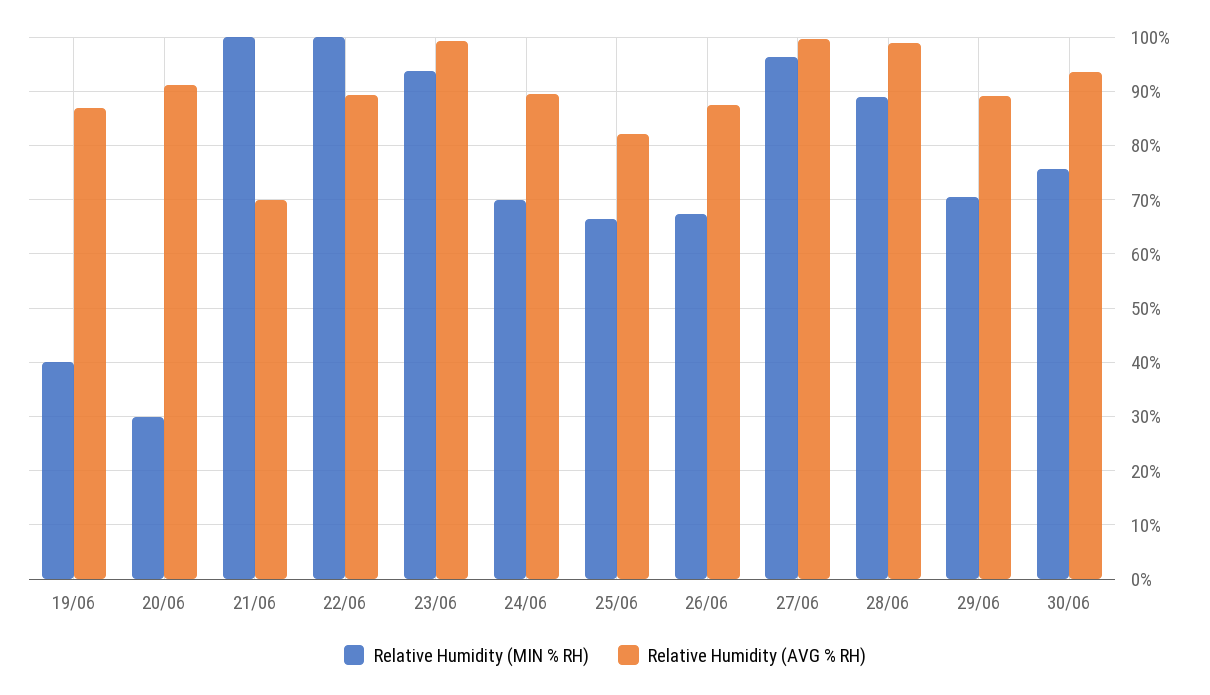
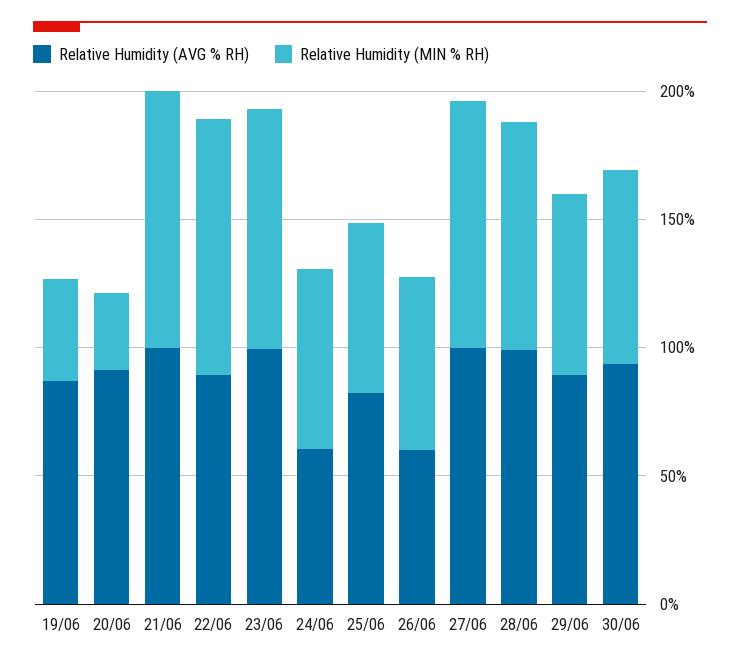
  {
    "Relative Humidity (MIN % RH)": {
      "19/06": 40,
      "20/06": 30,
      "21/06": 100,
      "22/06": 100,
      "23/06": 94,
      "24/06": 70,
      "25/06": 66,
      "26/06": 68,
      "27/06": 96,
      "28/06": 90,
      "29/06": 70,
      "30/06": 76
    },
    "Relative Humidity (AVG % RH)": {
      "19/06": 86,
      "20/06": 92,
-     "21/06": 70,
+     "21/06": 100,
      "22/06": 90,
      "23/06": 100,
-     "24/06": 90,
+     "24/06": 60,
      "25/06": 82,
-     "26/06": 88,
+     "26/06": 60,
      "27/06": 100,
      "28/06": 100,
      "29/06": 90,
      "30/06": 94
    }
  }

